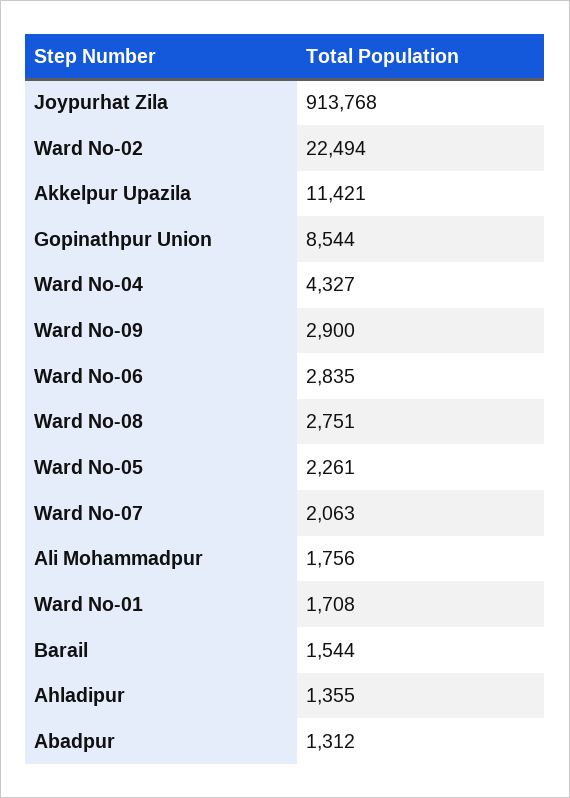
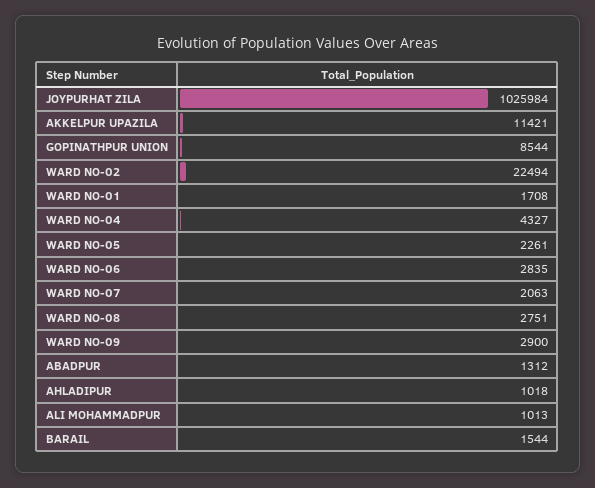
  {
-   "Joypurhat Zila": 913768,
+   "Joypurhat Zila": 1025984,
    "Ward No-02": 22494,
    "Akkelpur Upazila": 11421,
    "Gopinathpur Union": 8544,
    "Ward No-04": 4327,
    "Ward No-09": 2900,
    "Ward No-06": 2835,
    "Ward No-08": 2751,
    "Ward No-05": 2261,
    "Ward No-07": 2063,
-   "Ali Mohammadpur": 1756,
+   "Ali Mohammadpur": 1013,
    "Ward No-01": 1708,
    "Barail": 1544,
-   "Ahladipur": 1355,
+   "Ahladipur": 1018,
    "Abadpur": 1312
  }

